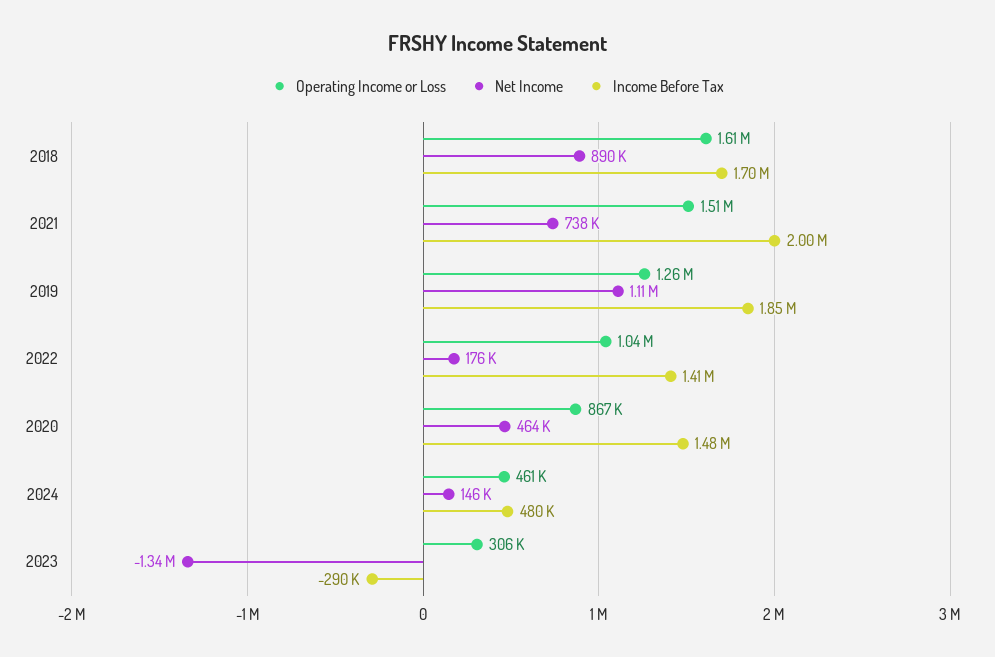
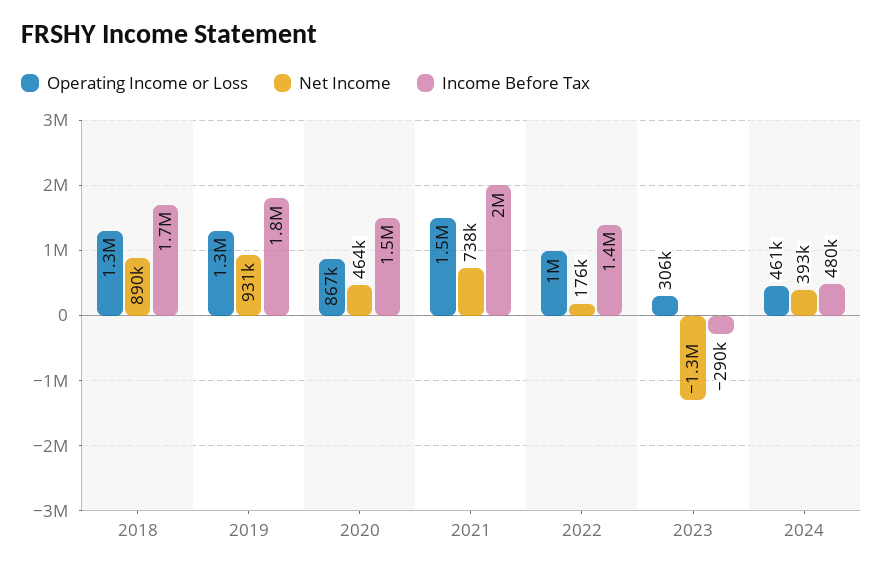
  {
    "Operating Income or Loss": {
-     "2018": 1610000,
+     "2018": 1300000,
      "2021": 1510000,
      "2019": 1260000,
      "2022": 1040000,
      "2020": 867000,
      "2024": 461000,
      "2023": 306000
    },
    "Net Income": {
      "2018": 890000,
      "2021": 738000,
-     "2019": 1110000,
+     "2019": 931000,
      "2022": 176000,
      "2020": 464000,
-     "2024": 146000,
+     "2024": 393000,
      "2023": -1340000
    },
    "Income Before Tax": {
      "2018": 1700000,
      "2021": 2000000,
      "2019": 1850000,
      "2022": 1410000,
      "2020": 1480000,
      "2024": 480000,
      "2023": -290000
    }
  }

